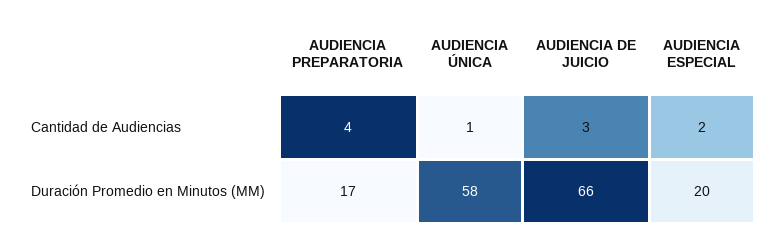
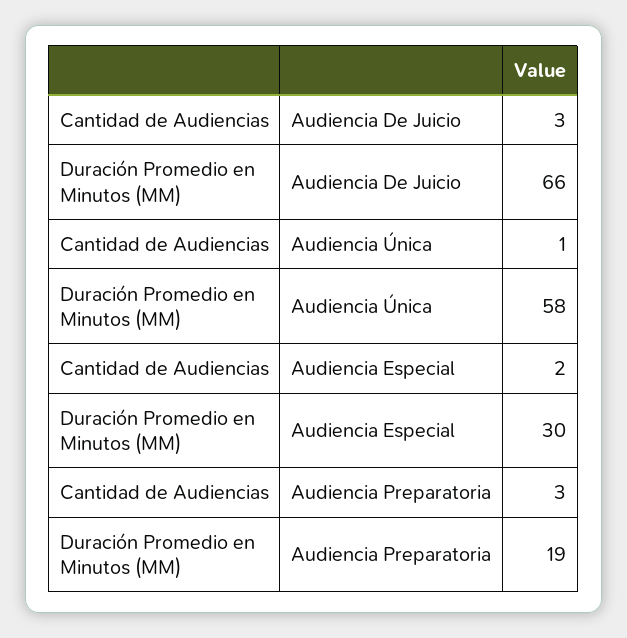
  {
    "AUDIENCIA PREPARATORIA": {
-     "Cantidad de Audiencias": 4,
+     "Cantidad de Audiencias": 3,
-     "Duración Promedio en Minutos (MM)": 17
+     "Duración Promedio en Minutos (MM)": 19
    },
    "AUDIENCIA ÚNICA": {
      "Cantidad de Audiencias": 1,
      "Duración Promedio en Minutos (MM)": 58
    },
    "AUDIENCIA DE JUICIO": {
      "Cantidad de Audiencias": 3,
      "Duración Promedio en Minutos (MM)": 66
    },
    "AUDIENCIA ESPECIAL": {
      "Cantidad de Audiencias": 2,
-     "Duración Promedio en Minutos (MM)": 20
+     "Duración Promedio en Minutos (MM)": 30
    }
  }

